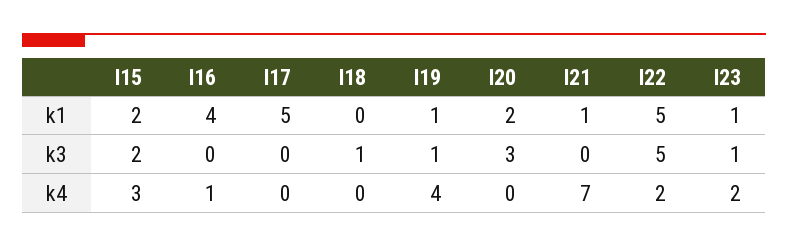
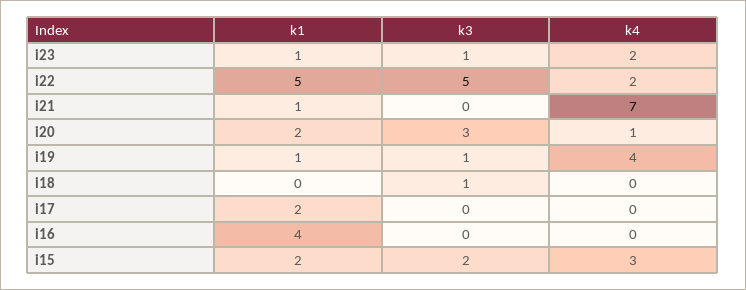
  {
    "I15": {
      "k1": 2,
      "k3": 2,
      "k4": 3
    },
    "I16": {
      "k1": 4,
      "k3": 0,
-     "k4": 1
+     "k4": 0
    },
    "I17": {
-     "k1": 5,
+     "k1": 2,
      "k3": 0,
      "k4": 0
    },
    "I18": {
      "k1": 0,
      "k3": 1,
      "k4": 0
    },
    "I19": {
      "k1": 1,
      "k3": 1,
      "k4": 4
    },
    "I20": {
      "k1": 2,
      "k3": 3,
-     "k4": 0
+     "k4": 1
    },
    "I21": {
      "k1": 1,
      "k3": 0,
      "k4": 7
    },
    "I22": {
      "k1": 5,
      "k3": 5,
      "k4": 2
    },
    "I23": {
      "k1": 1,
      "k3": 1,
      "k4": 2
    }
  }

